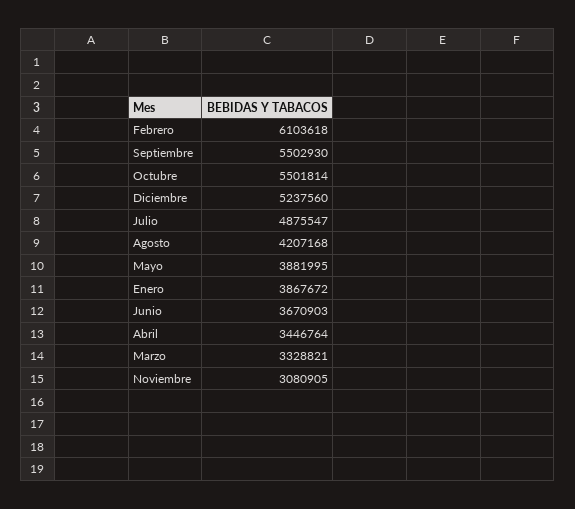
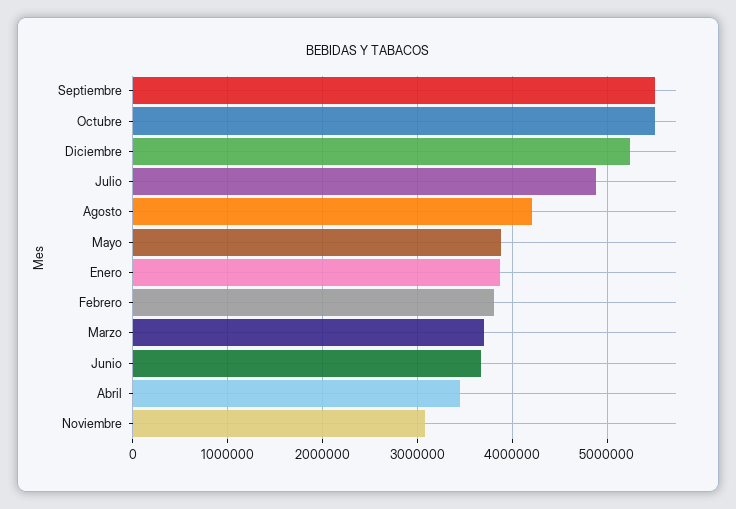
  {
-   "Febrero": 6103618,
+   "Febrero": 3800000,
    "Septiembre": 5502930,
    "Octubre": 5501814,
    "Diciembre": 5237560,
    "Julio": 4875547,
    "Agosto": 4207168,
    "Mayo": 3881995,
    "Enero": 3867672,
    "Junio": 3670903,
    "Abril": 3446764,
-   "Marzo": 3328821,
+   "Marzo": 3700000,
    "Noviembre": 3080905
  }

